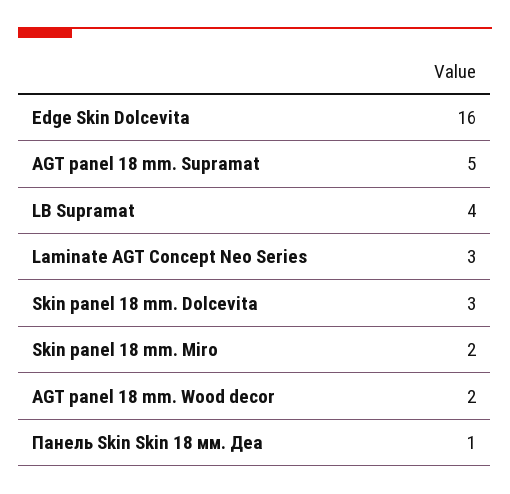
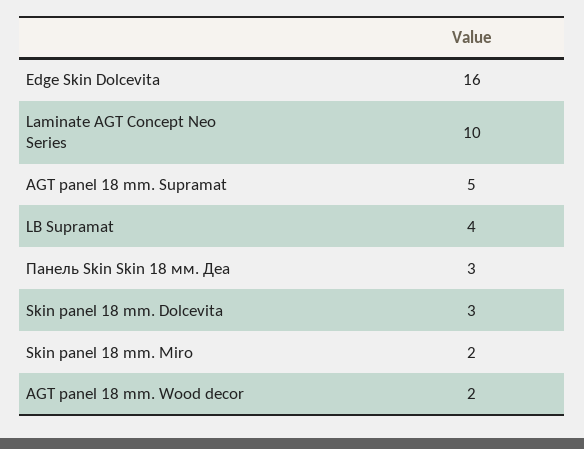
  {
    "Edge Skin Dolcevita": 16,
    "AGT panel 18 mm. Supramat": 5,
    "LB Supramat": 4,
-   "Laminate AGT Concept Neo Series": 3,
+   "Laminate AGT Concept Neo Series": 10,
    "Skin panel 18 mm. Dolcevita": 3,
    "Skin panel 18 mm. Miro": 2,
    "AGT panel 18 mm. Wood decor": 2,
-   "Панель Skin Skin 18 мм. Деа": 1
+   "Панель Skin Skin 18 мм. Деа": 3
  }

